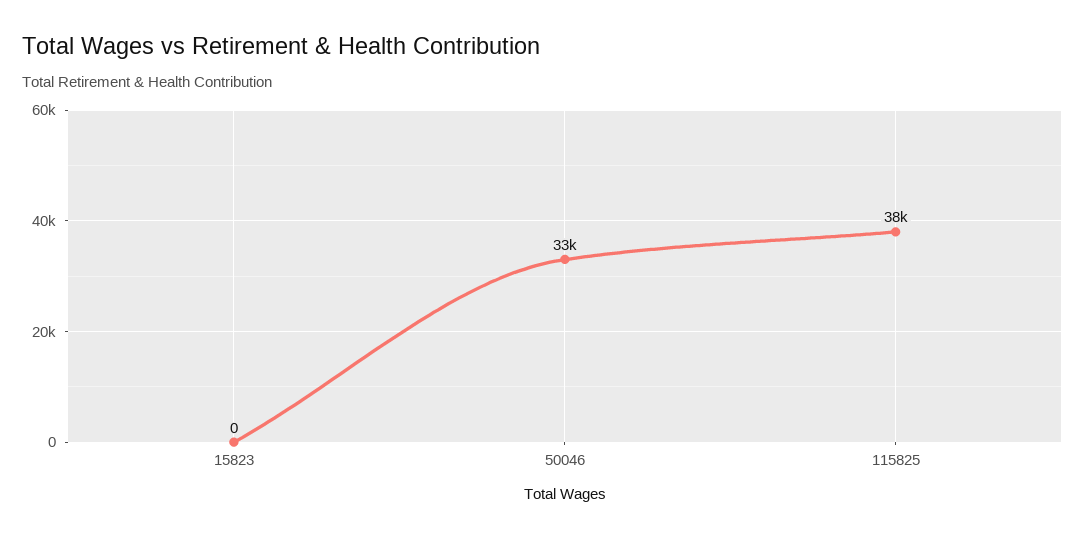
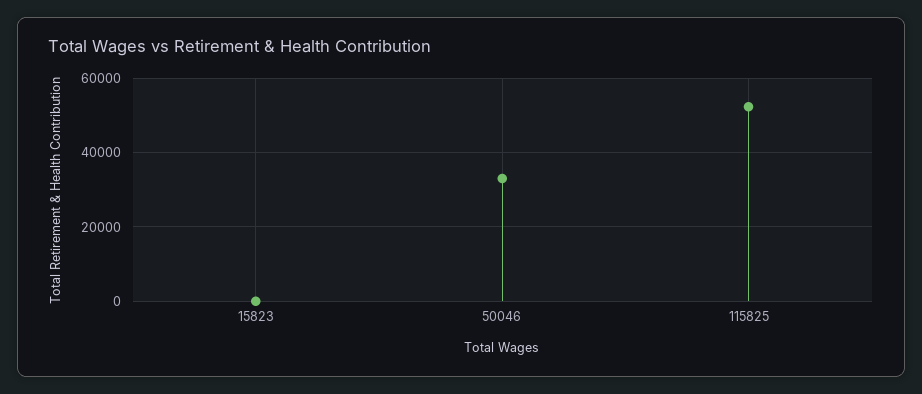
  {
    "15823": 0,
    "50046": 33000,
-   "115825": 38000
+   "115825": 52000
  }

